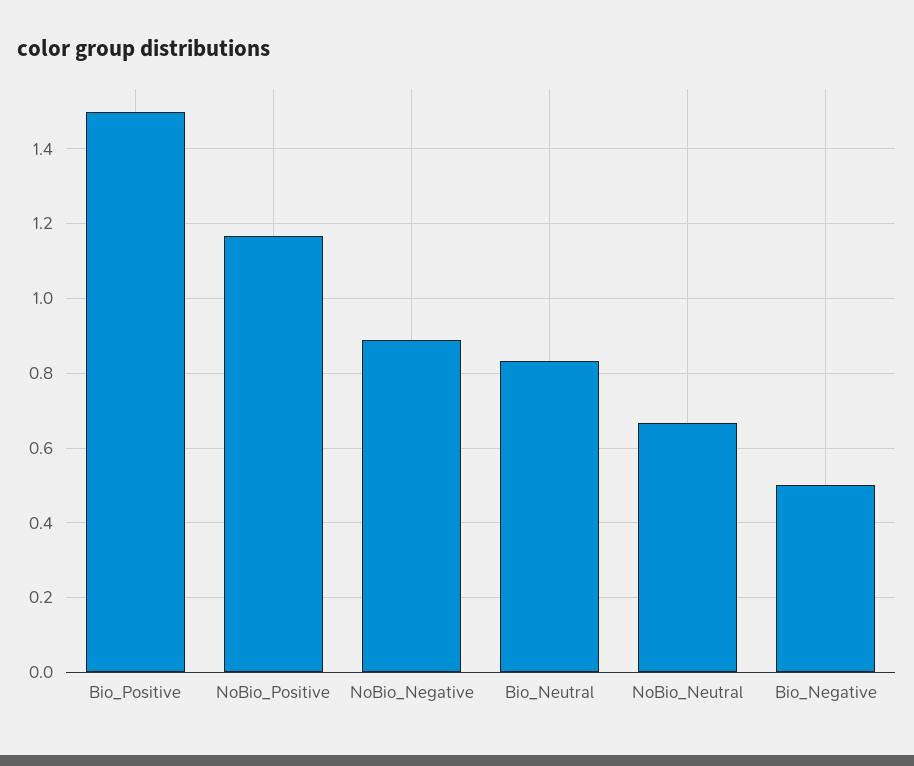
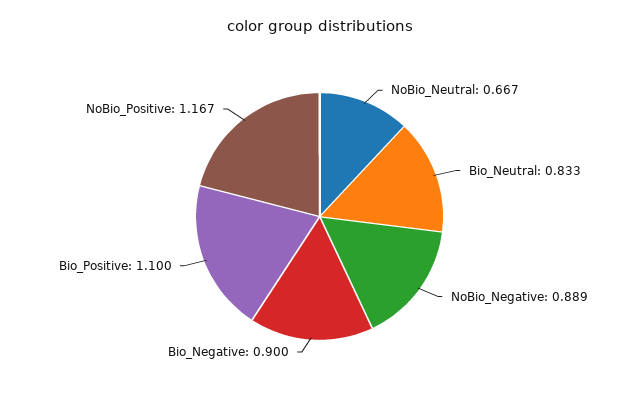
  {
-   "Bio_Positive": 1.5,
+   "Bio_Positive": 1.1,
    "NoBio_Positive": 1.167,
    "NoBio_Negative": 0.889,
    "Bio_Neutral": 0.833,
    "NoBio_Neutral": 0.667,
-   "Bio_Negative": 0.5
+   "Bio_Negative": 0.9
  }

